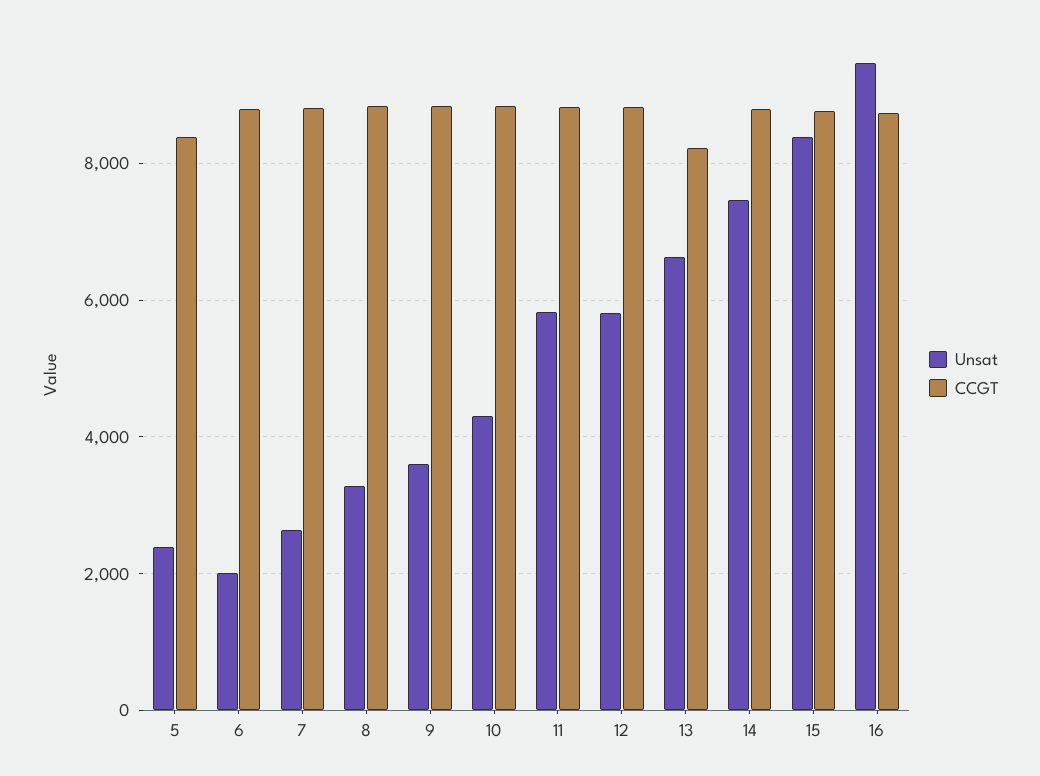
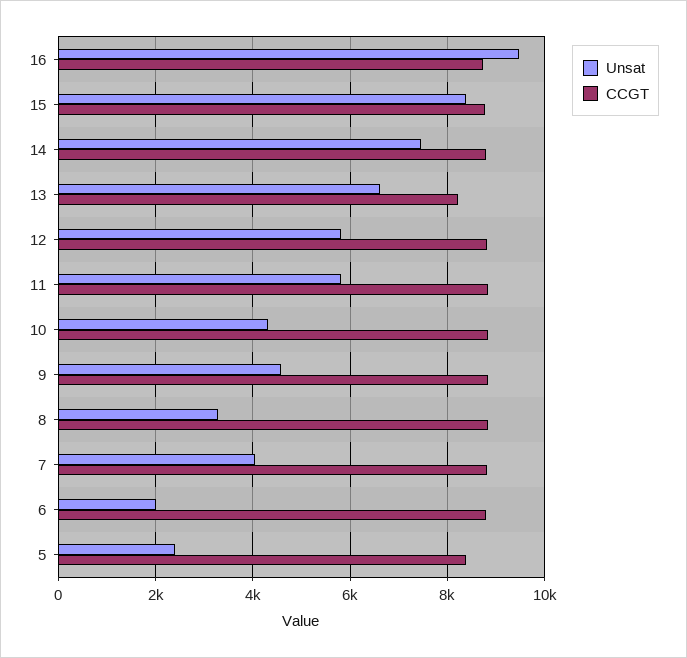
  {
    "Unsat": {
      "5": 2400,
      "6": 2000,
-     "7": 2600,
+     "7": 4000,
      "8": 3200,
-     "9": 3600,
+     "9": 4600,
      "10": 4400,
      "11": 5800,
      "12": 5800,
      "13": 6600,
      "14": 7400,
      "15": 8400,
      "16": 9400
    },
    "CCGT": {
      "5": 8400,
      "6": 8800,
      "7": 8800,
      "8": 8800,
      "9": 8800,
      "10": 8800,
      "11": 8800,
      "12": 8800,
      "13": 8200,
      "14": 8800,
      "15": 8800,
      "16": 8800
    }
  }

